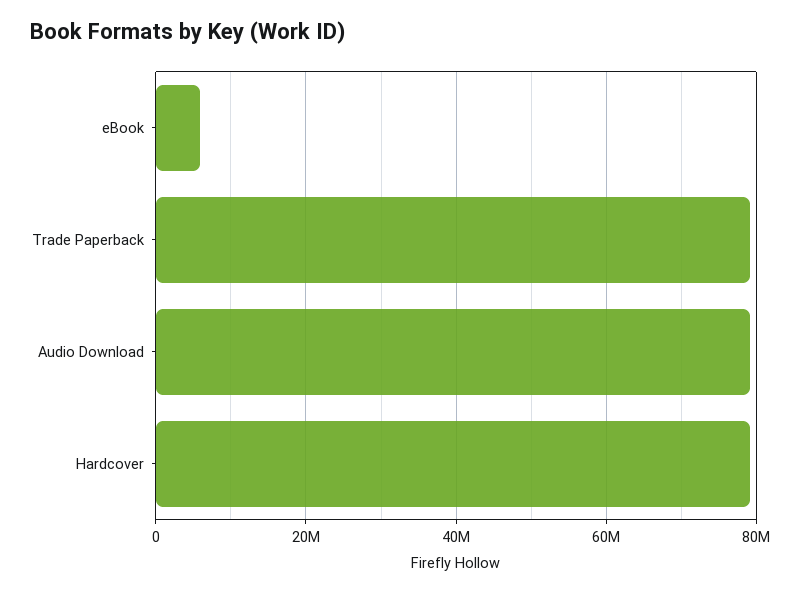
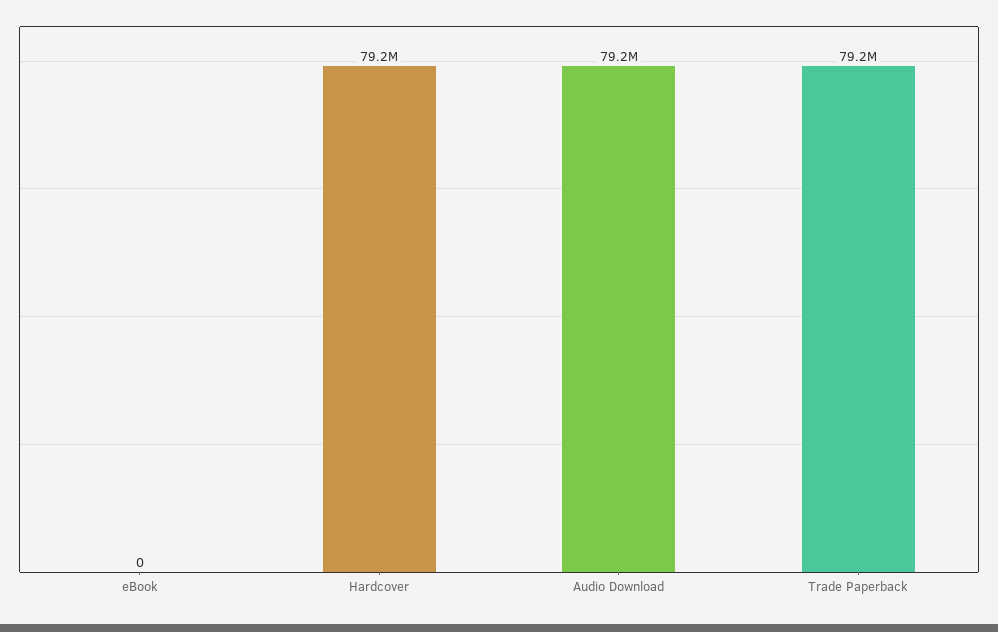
  {
-   "eBook": 6000000,
+   "eBook": 0,
    "Trade Paperback": 79200000,
    "Audio Download": 79200000,
    "Hardcover": 79200000
  }

